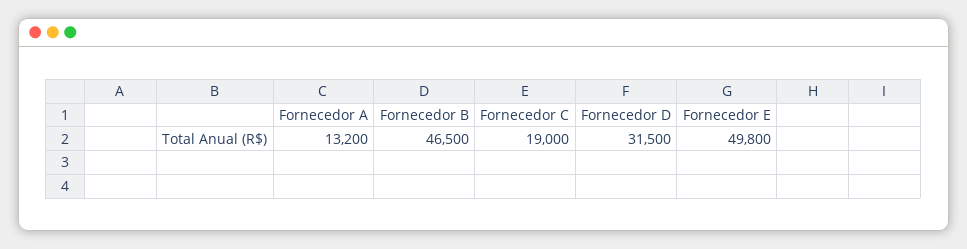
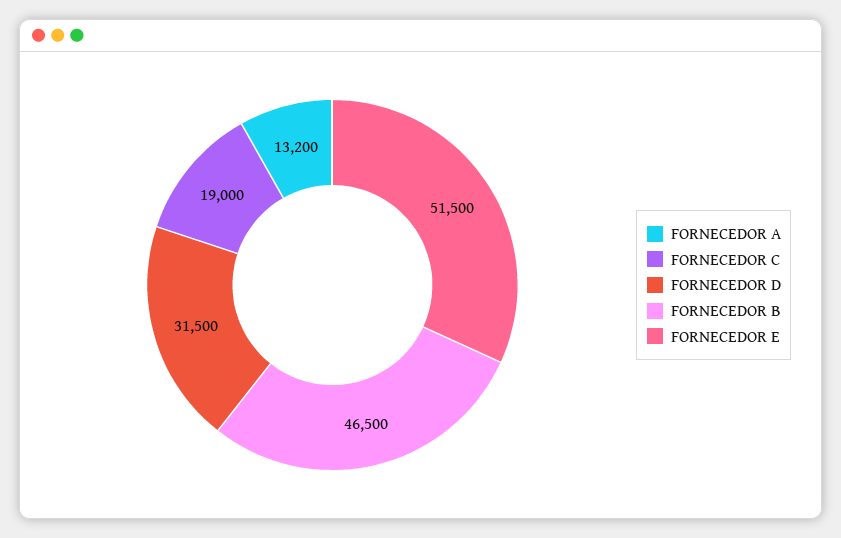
  {
    "Fornecedor A": 13200,
    "Fornecedor B": 46500,
    "Fornecedor C": 19000,
    "Fornecedor D": 31500,
-   "Fornecedor E": 49800
+   "Fornecedor E": 51500
  }

